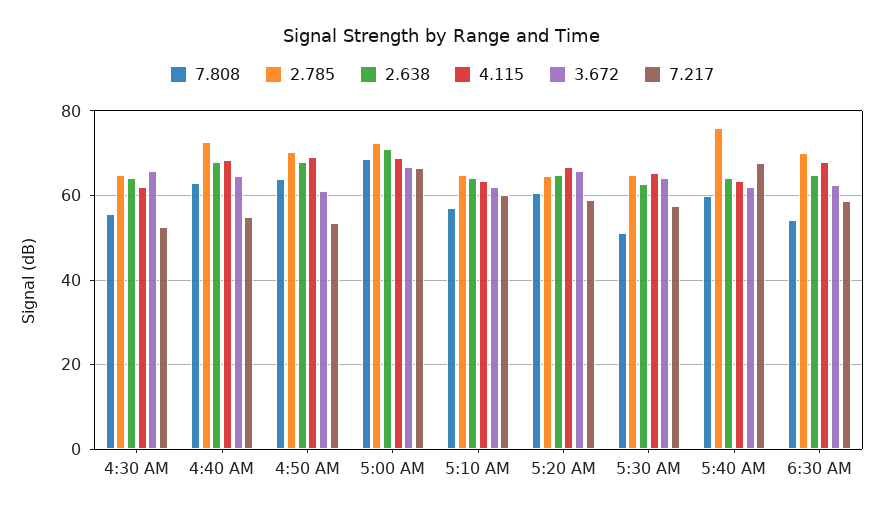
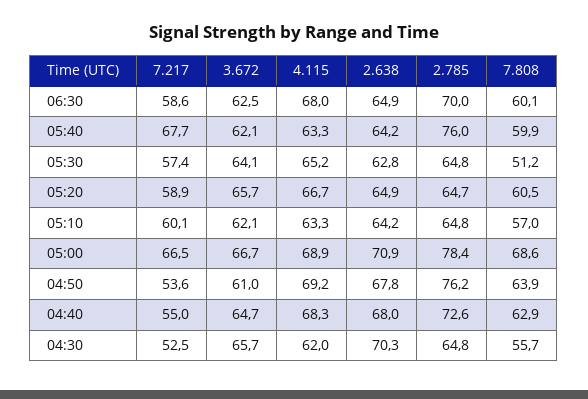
  {
    "7.808": {
      "4:30 AM": 55.7,
      "4:40 AM": 62.9,
      "4:50 AM": 63.9,
      "5:00 AM": 68.6,
      "5:10 AM": 57,
      "5:20 AM": 60.5,
      "5:30 AM": 51.2,
      "5:40 AM": 59.9,
-     "6:30 AM": 54
+     "6:30 AM": 60.1
    },
    "2.785": {
      "4:30 AM": 64.8,
      "4:40 AM": 72.6,
-     "4:50 AM": 70,
+     "4:50 AM": 76.2,
-     "5:00 AM": 72,
+     "5:00 AM": 78.4,
      "5:10 AM": 64.8,
      "5:20 AM": 64.7,
      "5:30 AM": 64.8,
      "5:40 AM": 76,
      "6:30 AM": 70
    },
    "2.638": {
-     "4:30 AM": 64,
+     "4:30 AM": 70.3,
      "4:40 AM": 68,
      "4:50 AM": 67.8,
      "5:00 AM": 70.9,
      "5:10 AM": 64.2,
      "5:20 AM": 64.9,
      "5:30 AM": 62.8,
      "5:40 AM": 64.2,
      "6:30 AM": 64.9
    },
    "4.115": {
      "4:30 AM": 62,
      "4:40 AM": 68.3,
      "4:50 AM": 69.2,
      "5:00 AM": 68.9,
      "5:10 AM": 63.3,
      "5:20 AM": 66.7,
      "5:30 AM": 65.2,
      "5:40 AM": 63.3,
      "6:30 AM": 68
    },
    "3.672": {
      "4:30 AM": 65.7,
      "4:40 AM": 64.7,
      "4:50 AM": 61,
      "5:00 AM": 66.7,
      "5:10 AM": 62.1,
      "5:20 AM": 65.7,
      "5:30 AM": 64.1,
      "5:40 AM": 62.1,
      "6:30 AM": 62.5
    },
    "7.217": {
      "4:30 AM": 52.5,
      "4:40 AM": 55,
      "4:50 AM": 53.6,
      "5:00 AM": 66.5,
      "5:10 AM": 60.1,
      "5:20 AM": 58.9,
      "5:30 AM": 57.4,
      "5:40 AM": 67.7,
      "6:30 AM": 58.6
    }
  }

